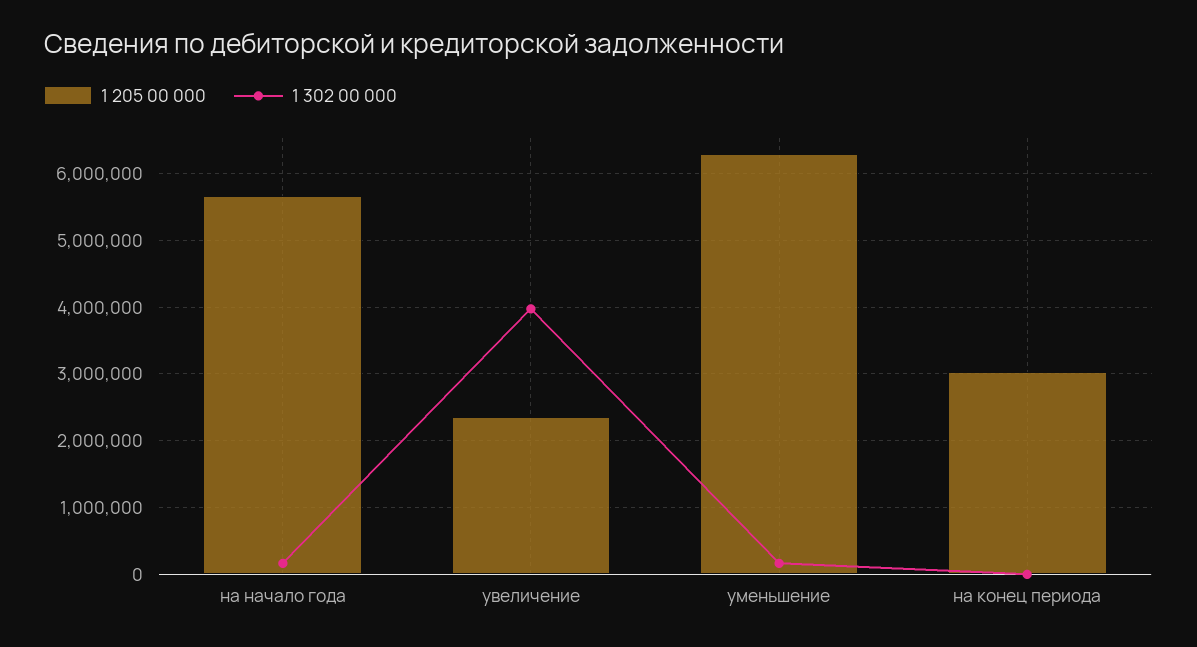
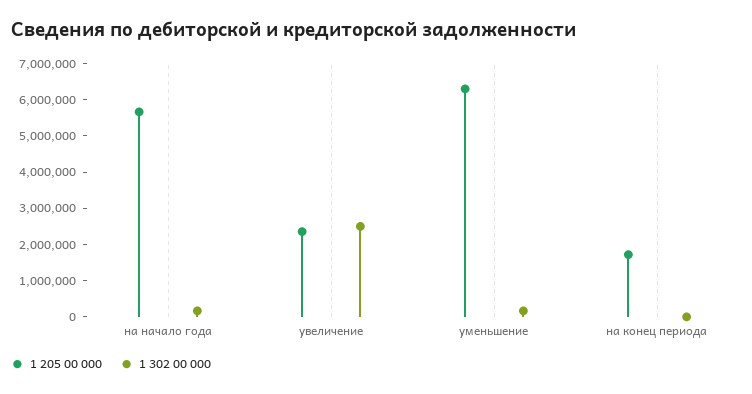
  {
    "1 205 00 000": {
      "на начало года": 5700000,
      "увеличение": 2400000,
      "уменьшение": 6300000,
-     "на конец периода": 3000000
+     "на конец периода": 1750000
    },
    "1 302 00 000": {
      "на начало года": 200000,
-     "увеличение": 4000000,
+     "увеличение": 2500000,
      "уменьшение": 200000,
      "на конец периода": 0
    }
  }

